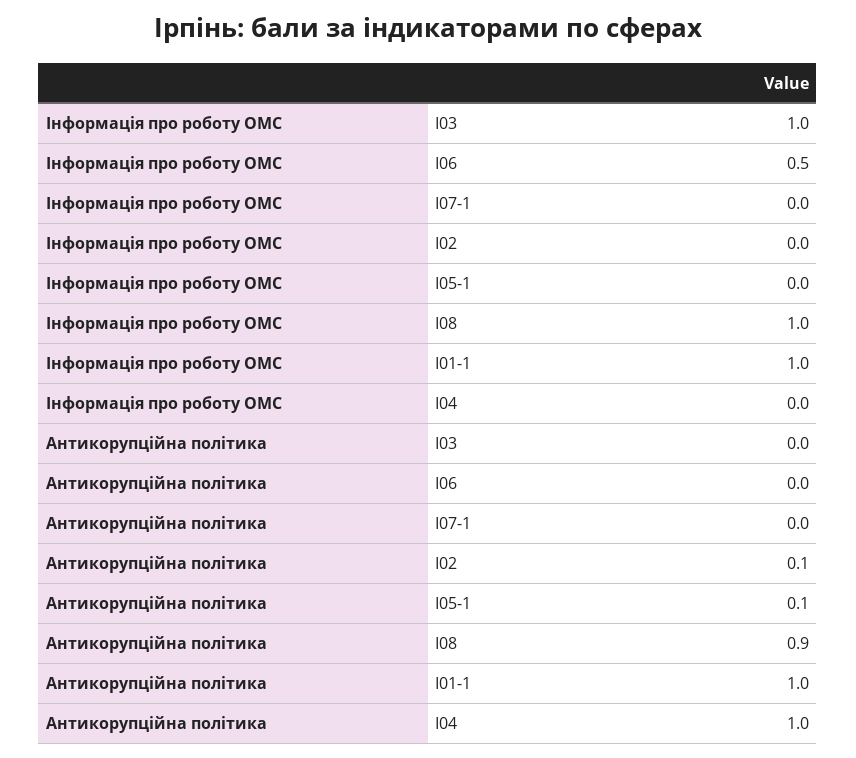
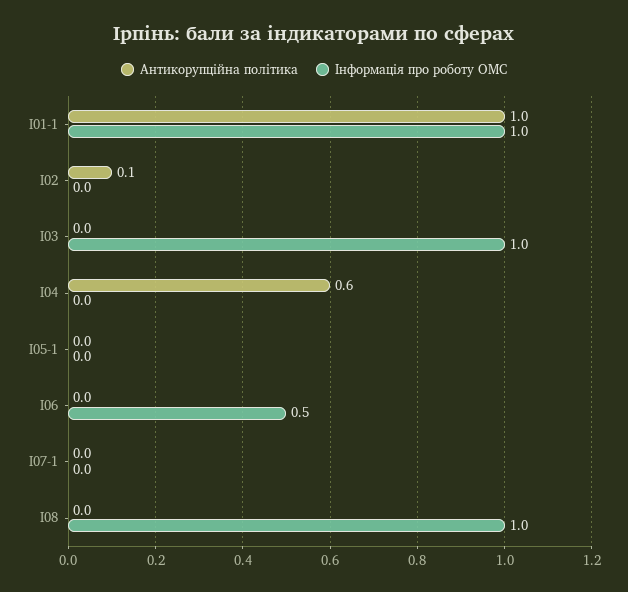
  {
    "Інформація про роботу ОМС": {
      "І03": 1,
      "I06": 0.5,
      "I07-1": 0,
      "І02": 0,
      "I05-1": 0,
      "I08": 1,
      "І01-1": 1,
      "І04": 0
    },
    "Антикорупційна політика": {
      "І03": 0,
      "I06": 0,
      "I07-1": 0,
      "І02": 0.1,
-     "I05-1": 0.1,
+     "I05-1": 0,
-     "I08": 0.9,
+     "I08": 0,
      "І01-1": 1,
-     "І04": 1
+     "І04": 0.6
    }
  }

